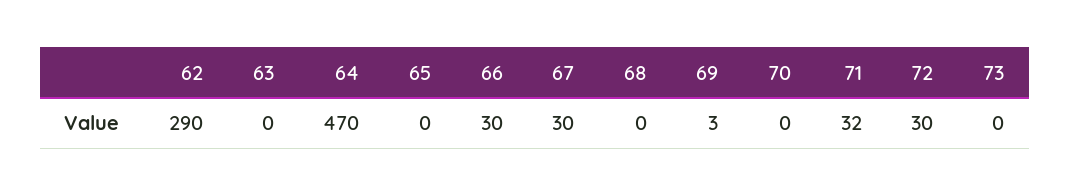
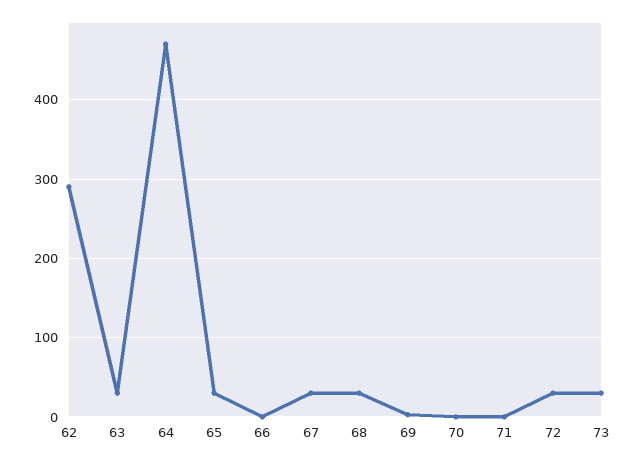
  {
    "62": 290,
-   "63": 0,
+   "63": 30,
    "64": 470,
-   "65": 0,
+   "65": 30,
-   "66": 30,
+   "66": 0,
    "67": 30,
-   "68": 0,
+   "68": 30,
    "69": 3,
    "70": 0,
-   "71": 32,
+   "71": 0,
    "72": 30,
-   "73": 0
+   "73": 30
  }

